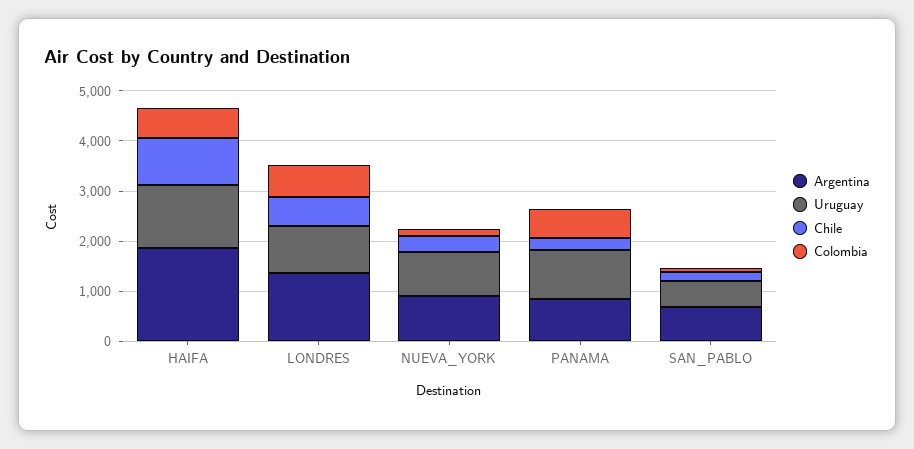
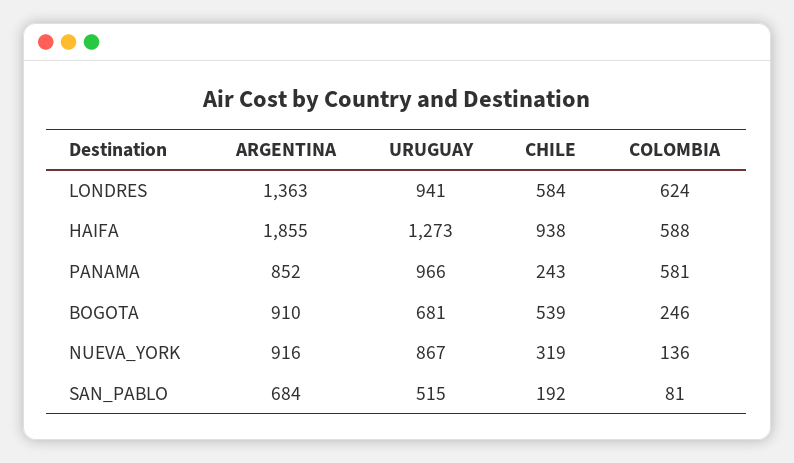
  {
    "Argentina": {
      "HAIFA": 1855,
      "LONDRES": 1363,
      "NUEVA_YORK": 916,
      "PANAMA": 852,
-     "SAN_PABLO": 684
+     "SAN_PABLO": 684,
+     "BOGOTA": 910
    },
    "Uruguay": {
      "HAIFA": 1273,
      "LONDRES": 941,
      "NUEVA_YORK": 867,
      "PANAMA": 966,
-     "SAN_PABLO": 515
+     "SAN_PABLO": 515,
+     "BOGOTA": 681
    },
    "Chile": {
      "HAIFA": 938,
      "LONDRES": 584,
      "NUEVA_YORK": 319,
      "PANAMA": 243,
-     "SAN_PABLO": 192
+     "SAN_PABLO": 192,
+     "BOGOTA": 539
    },
    "Colombia": {
      "HAIFA": 588,
      "LONDRES": 624,
      "NUEVA_YORK": 136,
      "PANAMA": 581,
-     "SAN_PABLO": 81
+     "SAN_PABLO": 81,
+     "BOGOTA": 246
    }
  }

